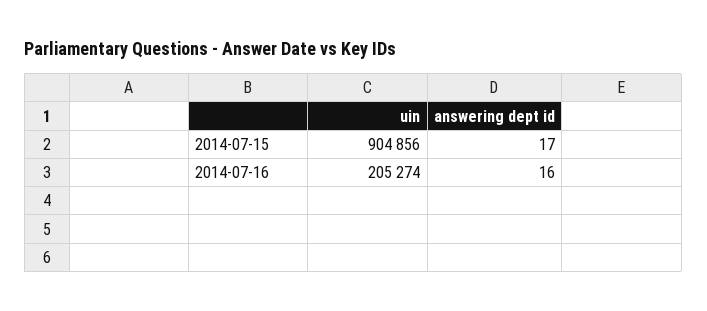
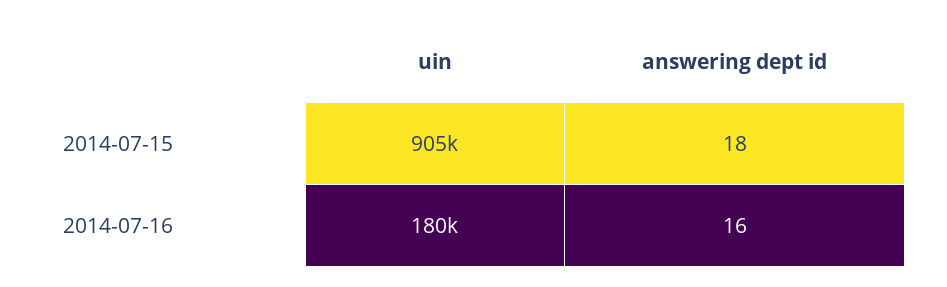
  {
    "uin": {
      "2014-07-15": 904856,
-     "2014-07-16": 205274
+     "2014-07-16": 180000
    },
    "answering dept id": {
-     "2014-07-15": 17,
+     "2014-07-15": 18,
      "2014-07-16": 16
    }
  }

